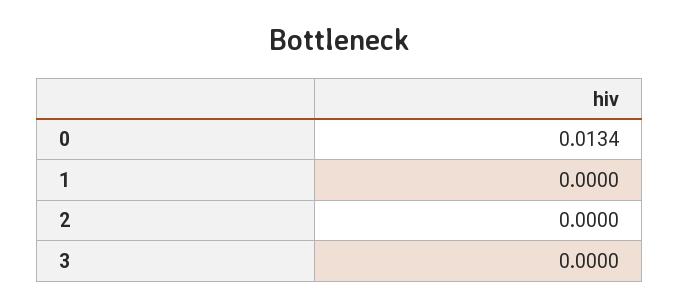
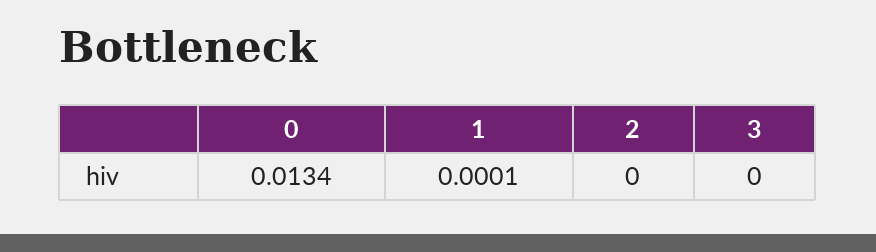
  {
    "0": 0.0134,
-   "1": 0,
+   "1": 0.0001,
    "2": 0,
    "3": 0
  }

